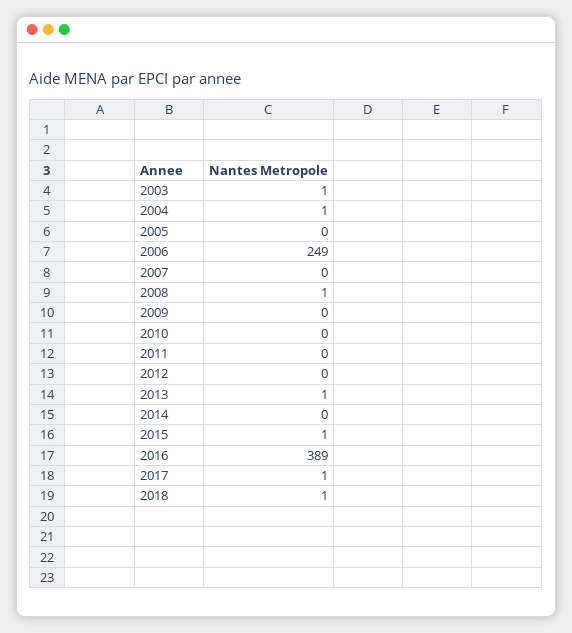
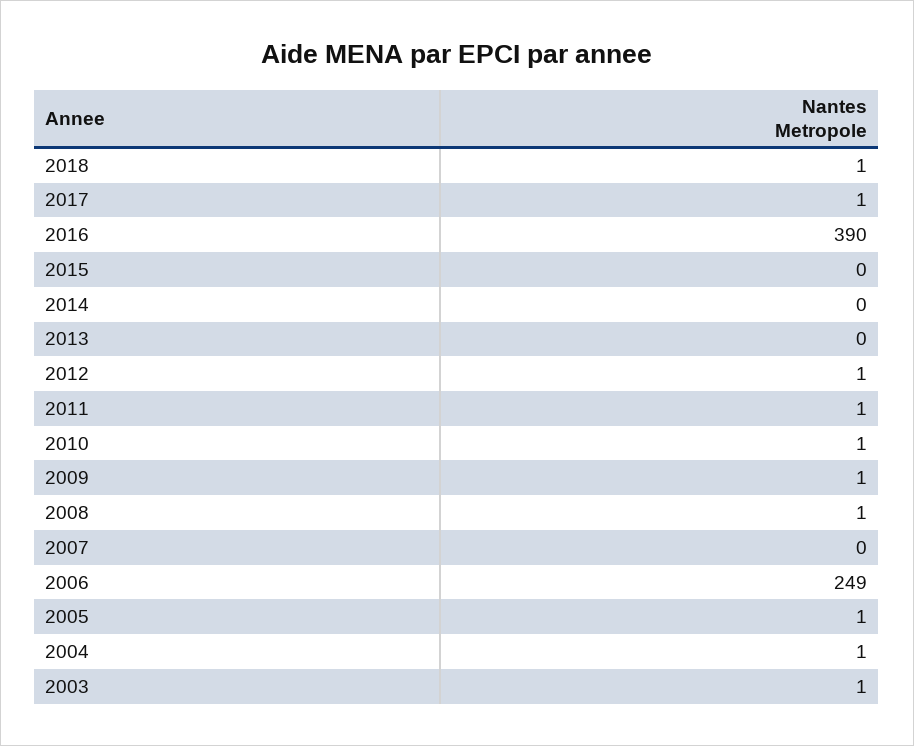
  {
    "2003": 1,
    "2004": 1,
-   "2005": 0,
+   "2005": 1,
    "2006": 249,
    "2007": 0,
    "2008": 1,
-   "2009": 0,
+   "2009": 1,
-   "2010": 0,
+   "2010": 1,
-   "2011": 0,
+   "2011": 1,
-   "2012": 0,
+   "2012": 1,
-   "2013": 1,
+   "2013": 0,
    "2014": 0,
-   "2015": 1,
+   "2015": 0,
-   "2016": 389,
+   "2016": 390,
    "2017": 1,
    "2018": 1
  }

